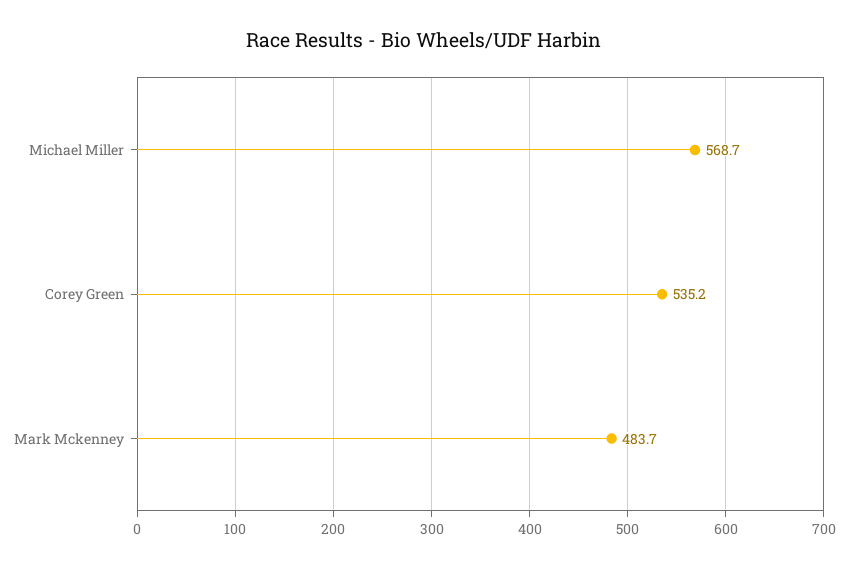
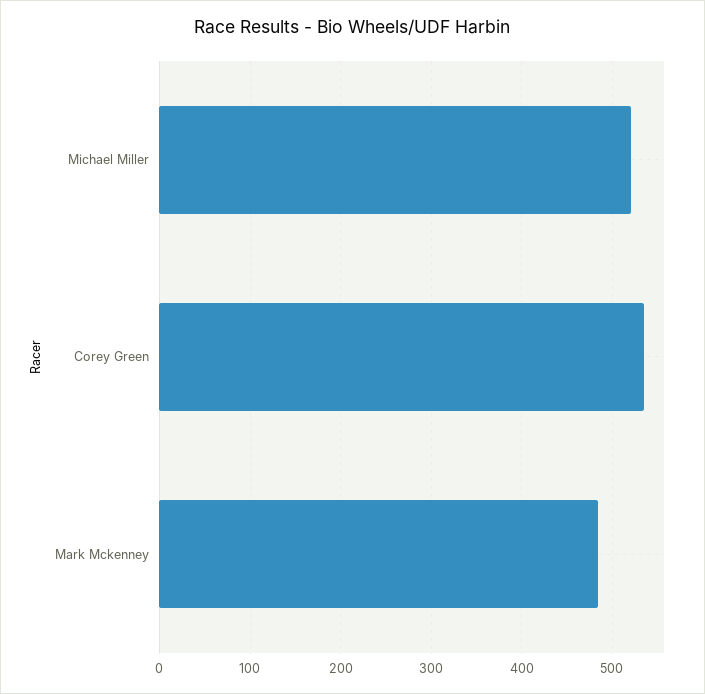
  {
-   "Michael Miller": 568.7,
+   "Michael Miller": 520,
    "Corey Green": 535.2,
    "Mark Mckenney": 483.7
  }

